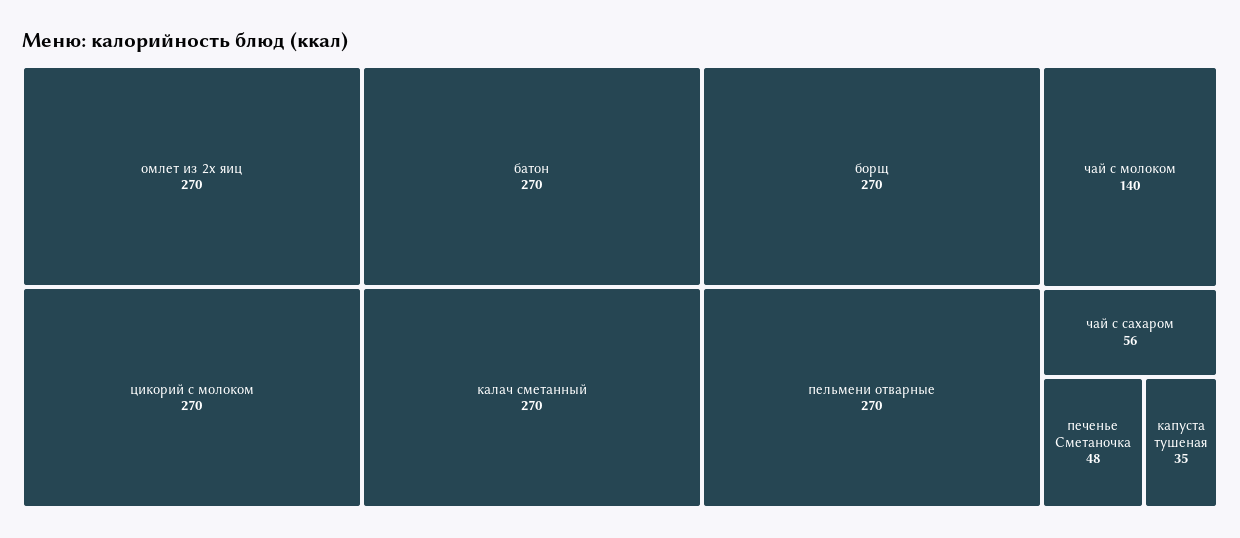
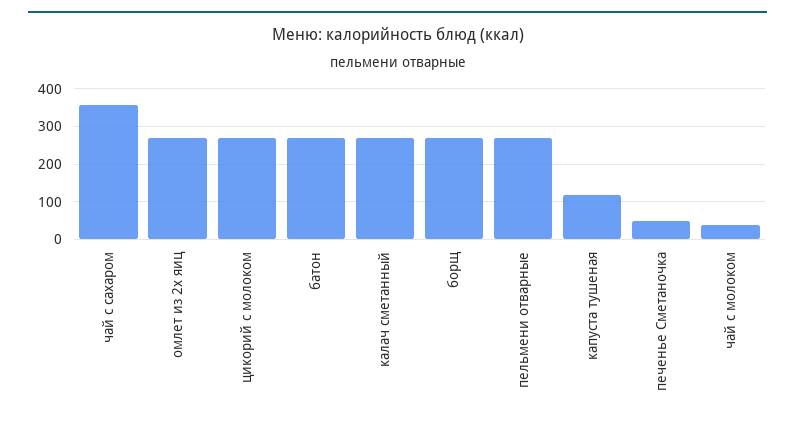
  {
    "омлет из 2х яиц": 270,
    "цикорий с молоком": 270,
    "батон": 270,
    "калач сметанный": 270,
    "борщ": 270,
    "пельмени отварные": 270,
-   "чай с молоком": 140,
+   "чай с молоком": 40,
-   "чай с сахаром": 56,
+   "чай с сахаром": 360,
    "печенье Сметаночка": 48,
-   "капуста тушеная": 35
+   "капуста тушеная": 120
  }

